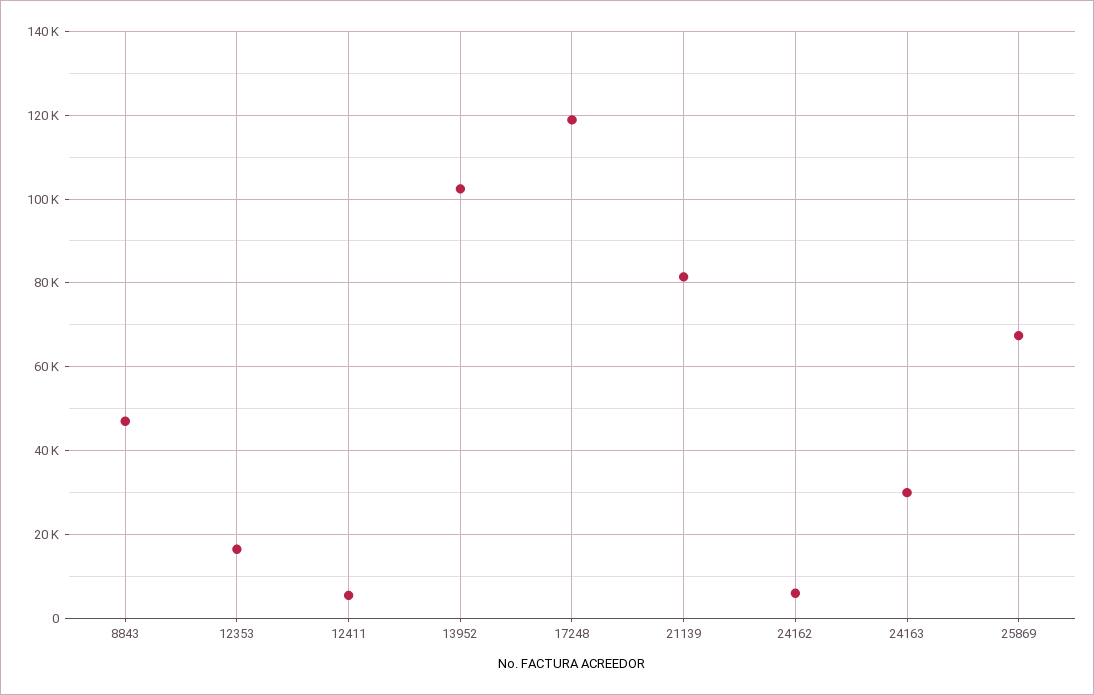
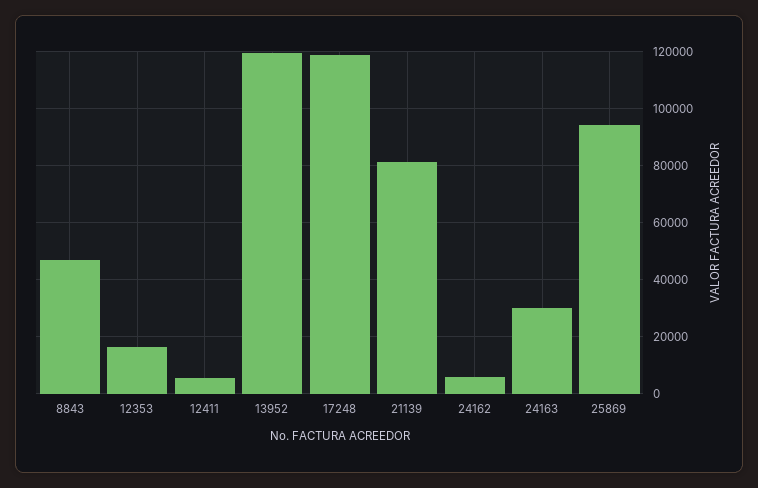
  {
    "8843": 48000,
    "12353": 16000,
    "12411": 6000,
-   "13952": 102000,
+   "13952": 120000,
    "17248": 118000,
    "21139": 82000,
    "24162": 6000,
    "24163": 30000,
-   "25869": 68000
+   "25869": 95000
  }

